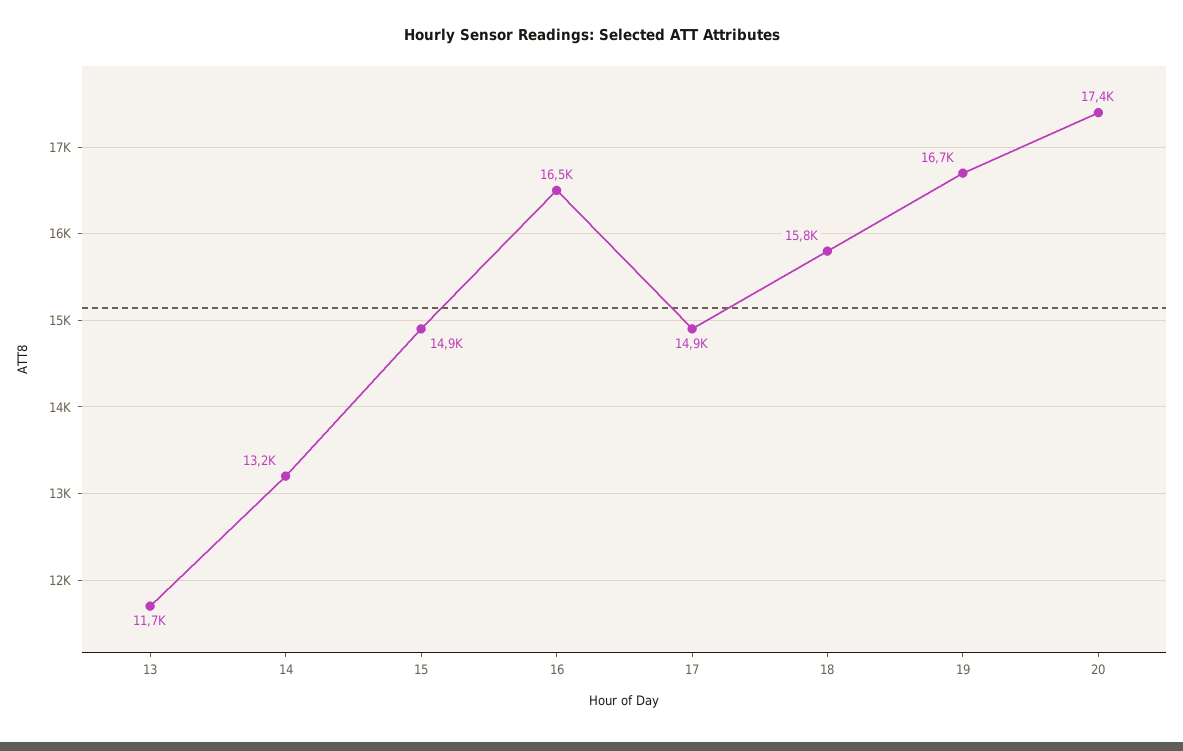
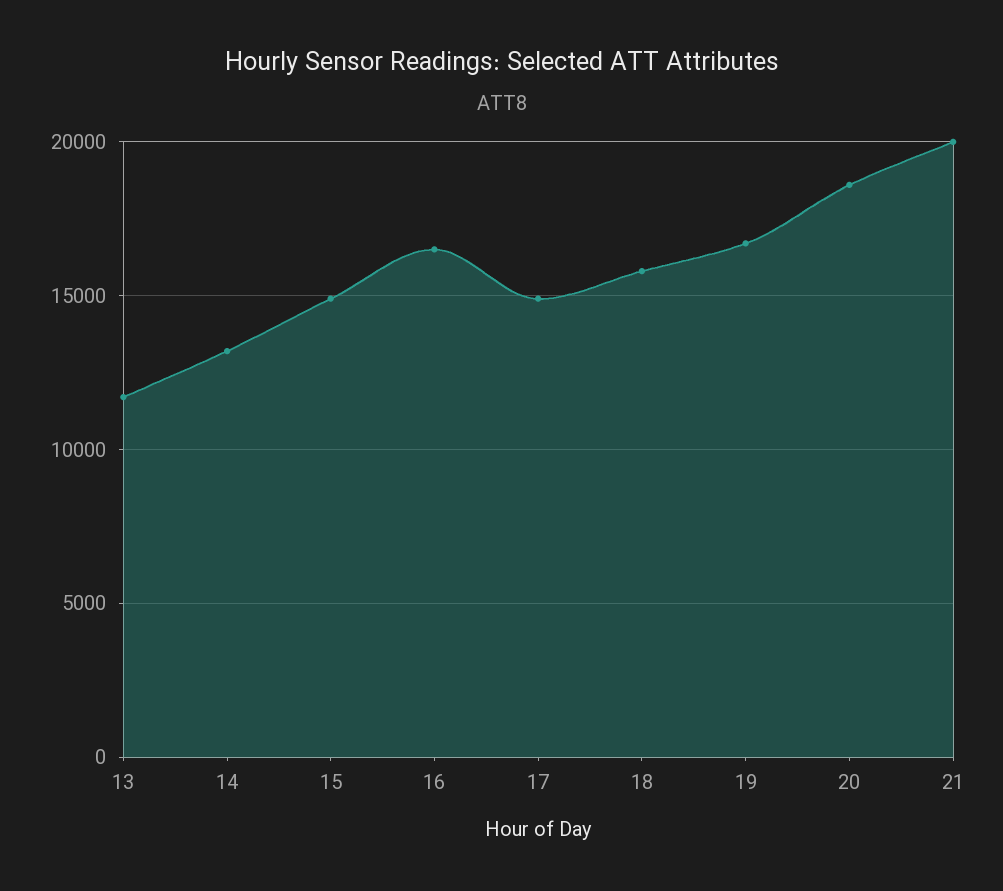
  {
    "13": 11700,
    "14": 13200,
    "15": 14900,
    "16": 16500,
    "17": 14900,
    "18": 15800,
    "19": 16700,
-   "20": 17400
+   "20": 18500,
+   "21": 20000
  }

